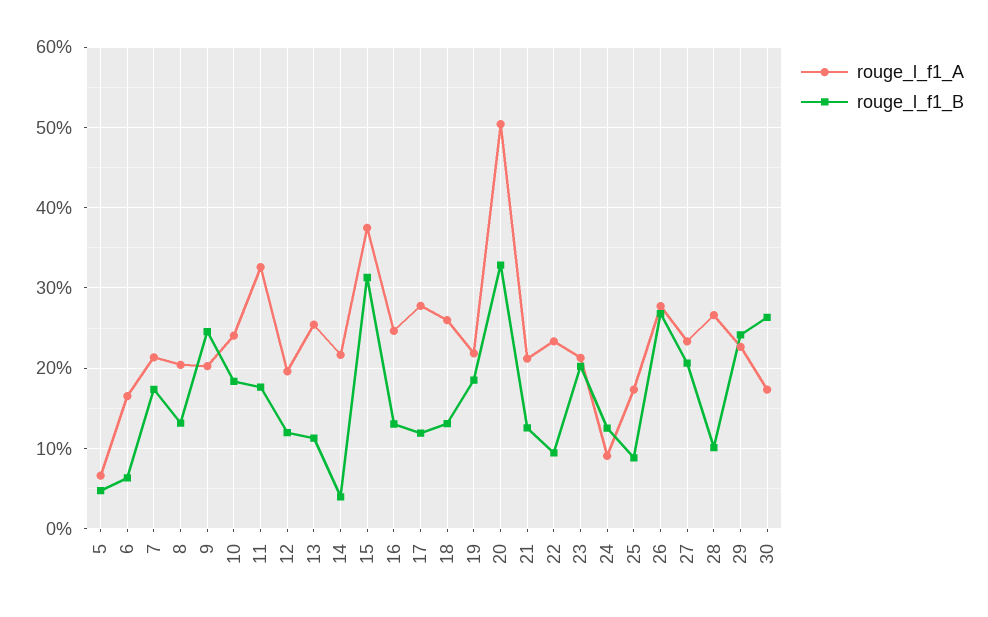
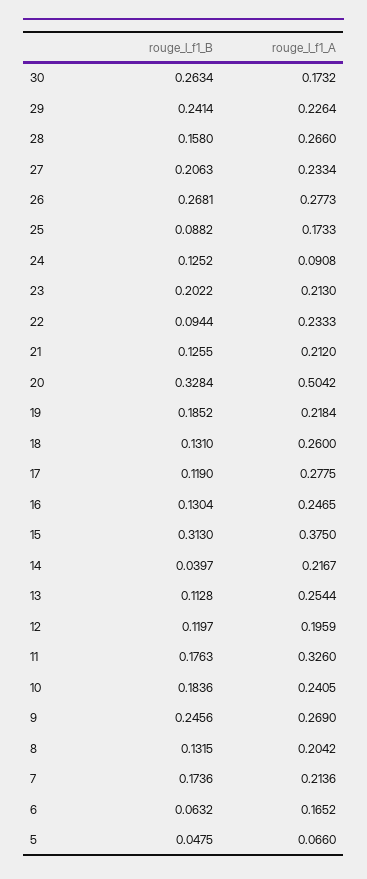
  {
    "rouge_l_f1_A": {
      "5": 0.066,
      "6": 0.1652,
      "7": 0.2136,
      "8": 0.2042,
-     "9": 0.2,
+     "9": 0.269,
      "10": 0.2405,
      "11": 0.326,
      "12": 0.1959,
      "13": 0.2544,
      "14": 0.2167,
      "15": 0.375,
      "16": 0.2465,
      "17": 0.2775,
      "18": 0.26,
      "19": 0.2184,
      "20": 0.5042,
      "21": 0.212,
      "22": 0.2333,
      "23": 0.213,
      "24": 0.0908,
      "25": 0.1733,
      "26": 0.2773,
      "27": 0.2334,
      "28": 0.266,
      "29": 0.2264,
      "30": 0.1732
    },
    "rouge_l_f1_B": {
      "5": 0.0475,
      "6": 0.0632,
      "7": 0.1736,
      "8": 0.1315,
      "9": 0.2456,
      "10": 0.1836,
      "11": 0.1763,
      "12": 0.1197,
      "13": 0.1128,
      "14": 0.0397,
      "15": 0.313,
      "16": 0.1304,
      "17": 0.119,
      "18": 0.131,
      "19": 0.1852,
      "20": 0.3284,
      "21": 0.1255,
      "22": 0.0944,
      "23": 0.2022,
      "24": 0.1252,
      "25": 0.0882,
      "26": 0.2681,
      "27": 0.2063,
-     "28": 0.1,
+     "28": 0.158,
      "29": 0.2414,
      "30": 0.2634
    }
  }

